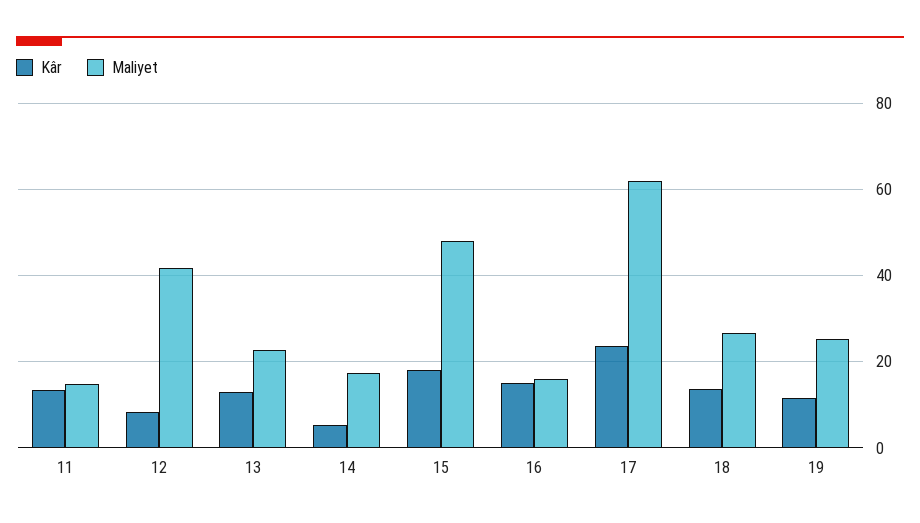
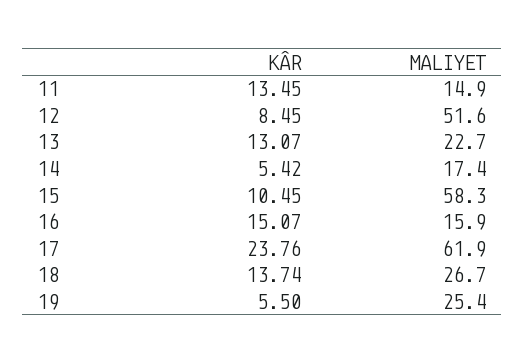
  {
    "Kâr": {
      "11": 13.45,
      "12": 8.45,
      "13": 13.07,
      "14": 5.42,
-     "15": 18,
+     "15": 10.45,
      "16": 15.07,
      "17": 23.76,
      "18": 13.74,
-     "19": 12
+     "19": 5.5
    },
    "Maliyet": {
      "11": 14.9,
-     "12": 42,
+     "12": 51.6,
      "13": 22.7,
      "14": 17.4,
-     "15": 48,
+     "15": 58.3,
      "16": 15.9,
      "17": 61.9,
      "18": 26.7,
      "19": 25.4
    }
  }

